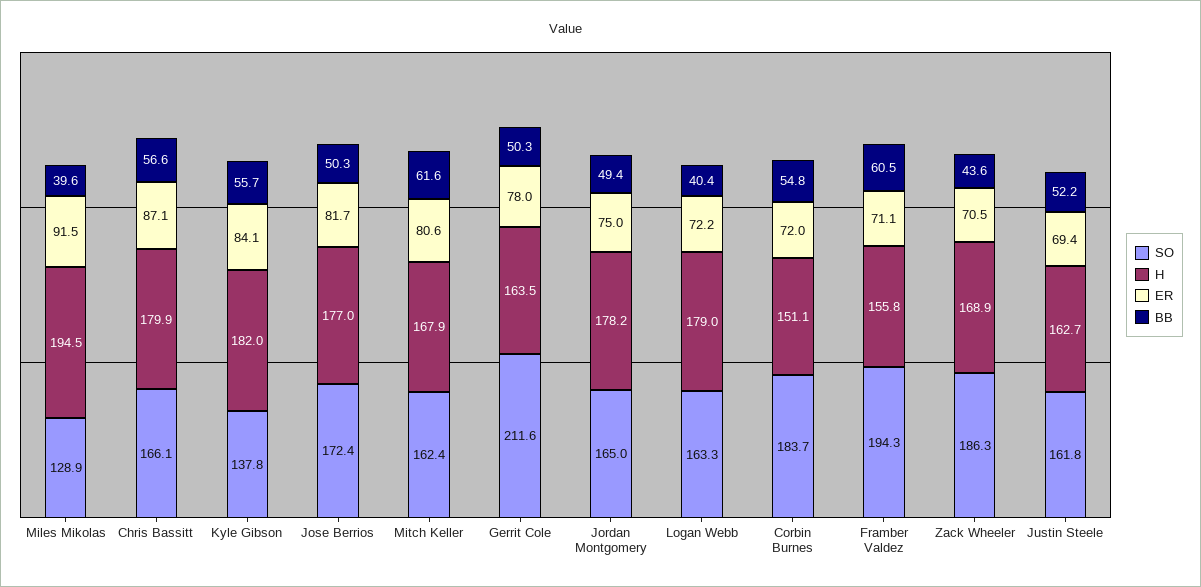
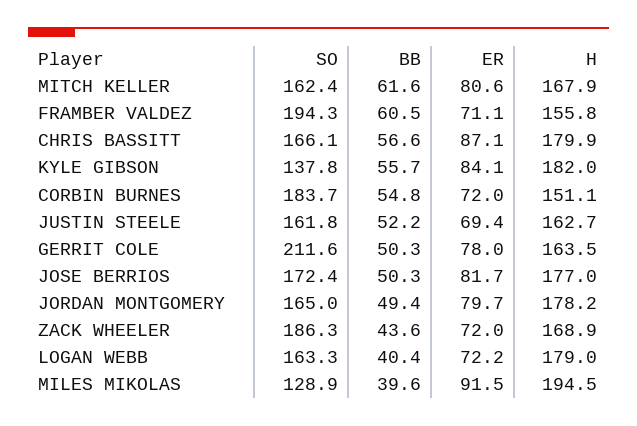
  {
    "SO": {
      "Miles Mikolas": 128.9,
      "Chris Bassitt": 166.1,
      "Kyle Gibson": 137.8,
      "Jose Berrios": 172.4,
      "Mitch Keller": 162.4,
      "Gerrit Cole": 211.6,
      "Jordan Montgomery": 165,
      "Logan Webb": 163.3,
      "Corbin Burnes": 183.7,
      "Framber Valdez": 194.3,
      "Zack Wheeler": 186.3,
      "Justin Steele": 161.8
    },
    "H": {
      "Miles Mikolas": 194.5,
      "Chris Bassitt": 179.9,
      "Kyle Gibson": 182,
      "Jose Berrios": 177,
      "Mitch Keller": 167.9,
      "Gerrit Cole": 163.5,
      "Jordan Montgomery": 178.2,
      "Logan Webb": 179,
      "Corbin Burnes": 151.1,
      "Framber Valdez": 155.8,
      "Zack Wheeler": 168.9,
      "Justin Steele": 162.7
    },
    "ER": {
      "Miles Mikolas": 91.5,
      "Chris Bassitt": 87.1,
      "Kyle Gibson": 84.1,
      "Jose Berrios": 81.7,
      "Mitch Keller": 80.6,
      "Gerrit Cole": 78,
-     "Jordan Montgomery": 75,
+     "Jordan Montgomery": 79.7,
      "Logan Webb": 72.2,
      "Corbin Burnes": 72,
      "Framber Valdez": 71.1,
-     "Zack Wheeler": 70.5,
+     "Zack Wheeler": 72,
      "Justin Steele": 69.4
    },
    "BB": {
      "Miles Mikolas": 39.6,
      "Chris Bassitt": 56.6,
      "Kyle Gibson": 55.7,
      "Jose Berrios": 50.3,
      "Mitch Keller": 61.6,
      "Gerrit Cole": 50.3,
      "Jordan Montgomery": 49.4,
      "Logan Webb": 40.4,
      "Corbin Burnes": 54.8,
      "Framber Valdez": 60.5,
      "Zack Wheeler": 43.6,
      "Justin Steele": 52.2
    }
  }

